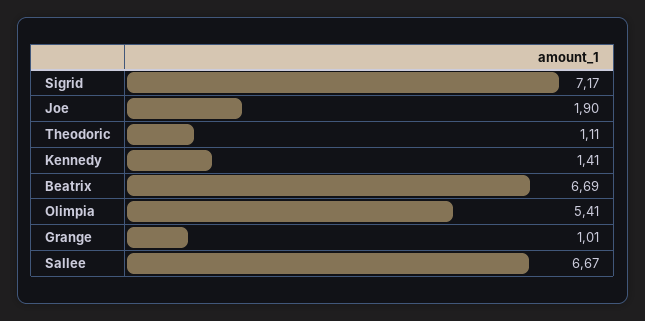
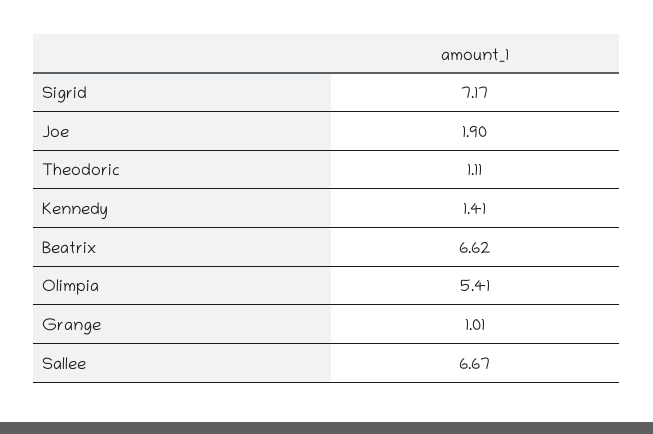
  {
    "Sigrid": 7.17,
    "Joe": 1.9,
    "Theodoric": 1.11,
    "Kennedy": 1.41,
-   "Beatrix": 6.69,
+   "Beatrix": 6.62,
    "Olimpia": 5.41,
    "Grange": 1.01,
    "Sallee": 6.67
  }

